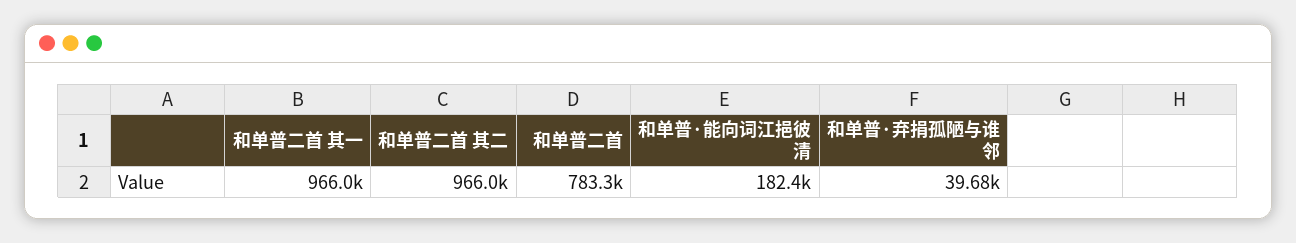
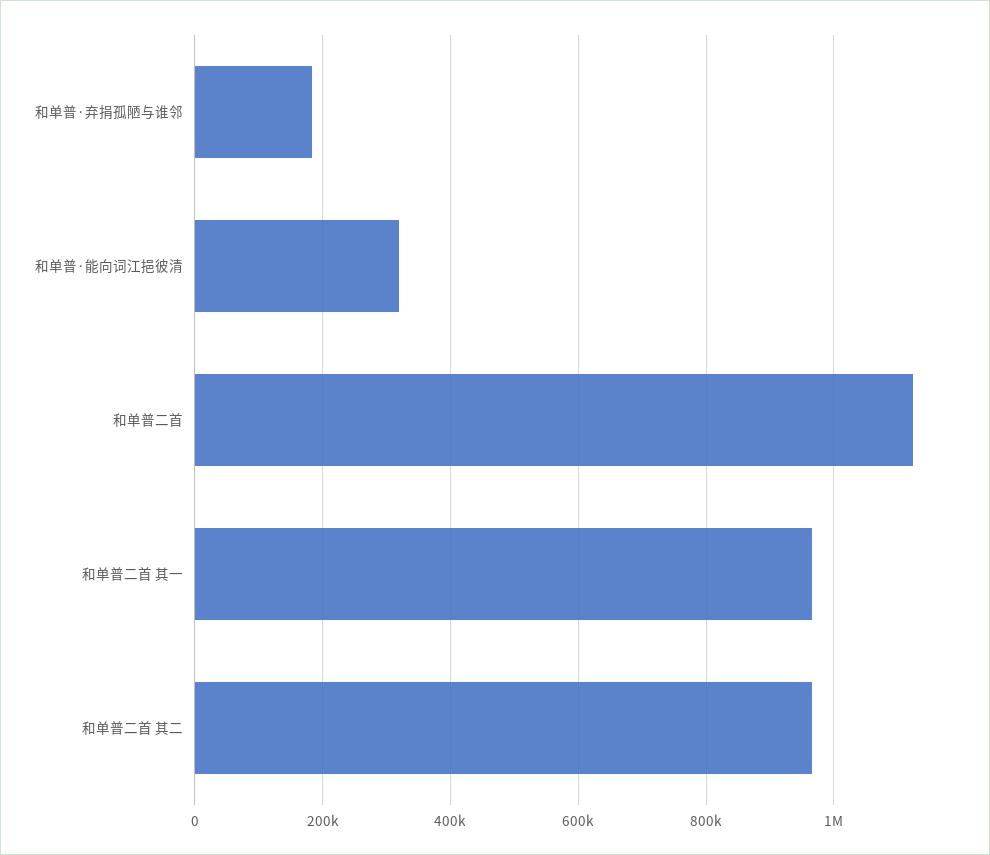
  {
    "和单普二首 其一": 966000,
    "和单普二首 其二": 966000,
-   "和单普二首": 783300,
+   "和单普二首": 1120000,
-   "和单普·能向词江挹彼清": 182400,
+   "和单普·能向词江挹彼清": 320000,
-   "和单普·弃捐孤陋与谁邻": 39680
+   "和单普·弃捐孤陋与谁邻": 180000
  }

